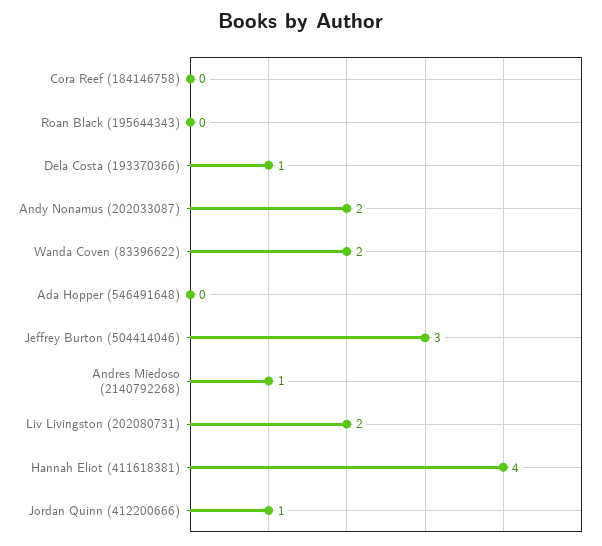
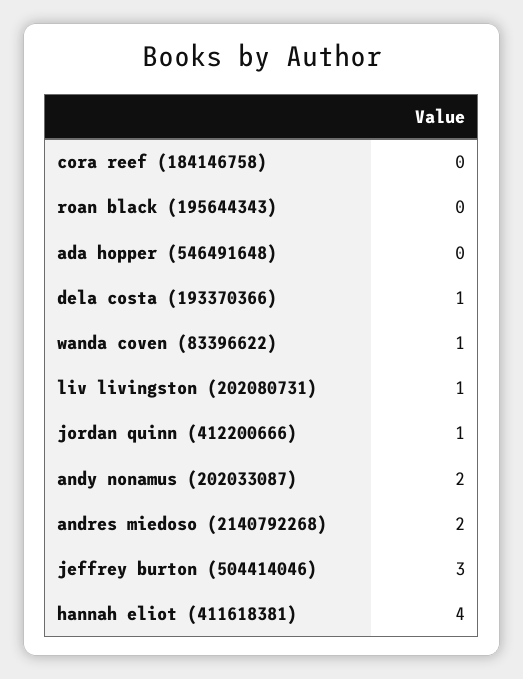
  {
    "Cora Reef (184146758)": 0,
    "Roan Black (195644343)": 0,
    "Dela Costa (193370366)": 1,
    "Andy Nonamus (202033087)": 2,
-   "Wanda Coven (83396622)": 2,
+   "Wanda Coven (83396622)": 1,
    "Ada Hopper (546491648)": 0,
    "Jeffrey Burton (504414046)": 3,
-   "Andres Miedoso (2140792268)": 1,
+   "Andres Miedoso (2140792268)": 2,
-   "Liv Livingston (202080731)": 2,
+   "Liv Livingston (202080731)": 1,
    "Hannah Eliot (411618381)": 4,
    "Jordan Quinn (412200666)": 1
  }

